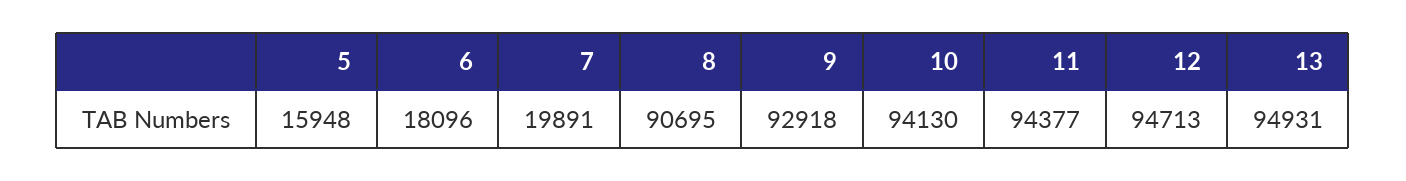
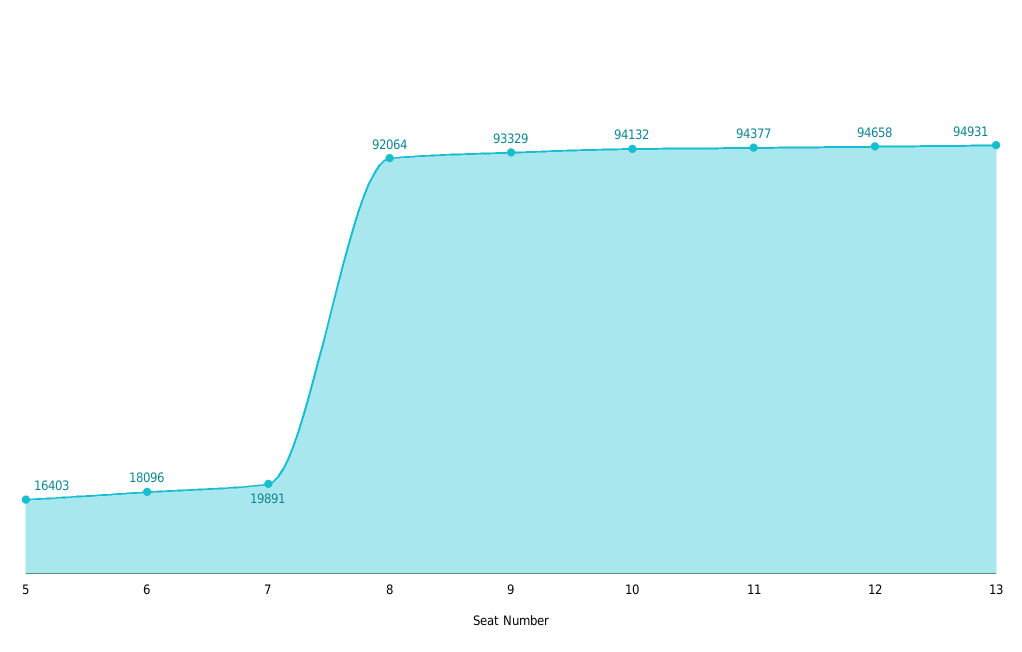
  {
-   "5": 15948,
+   "5": 16403,
    "6": 18096,
    "7": 19891,
-   "8": 90695,
+   "8": 92064,
-   "9": 92918,
+   "9": 93329,
-   "10": 94130,
+   "10": 94132,
    "11": 94377,
-   "12": 94713,
+   "12": 94658,
    "13": 94931
  }

